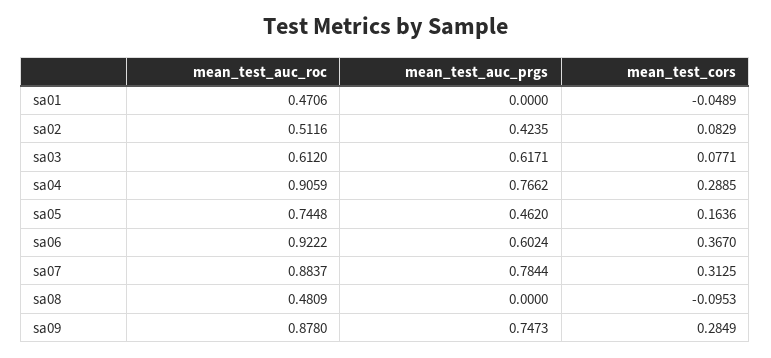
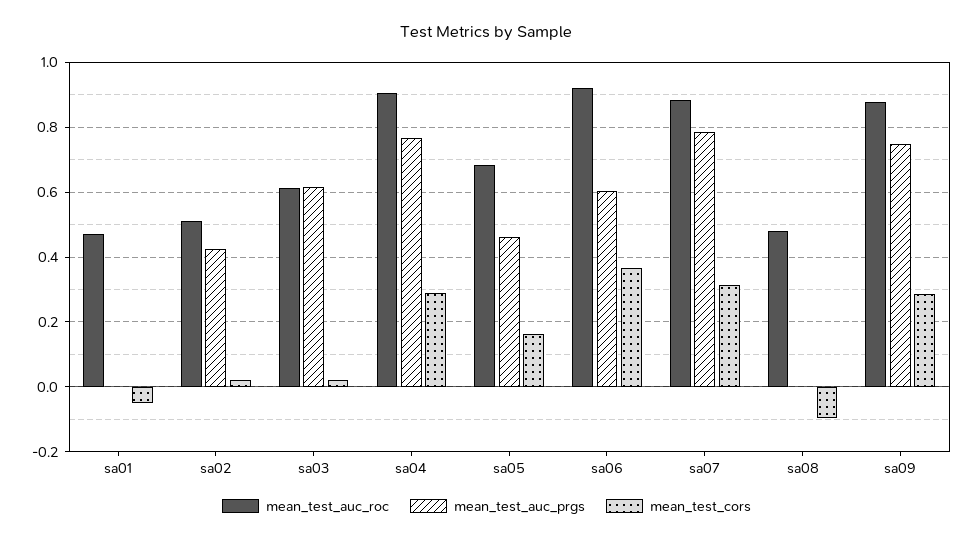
  {
    "mean_test_auc_roc": {
      "sa01": 0.4706,
      "sa02": 0.5116,
      "sa03": 0.612,
      "sa04": 0.9059,
-     "sa05": 0.7448,
+     "sa05": 0.68,
      "sa06": 0.9222,
      "sa07": 0.8837,
      "sa08": 0.4809,
      "sa09": 0.878
    },
    "mean_test_auc_prgs": {
      "sa01": 0,
      "sa02": 0.4235,
      "sa03": 0.6171,
      "sa04": 0.7662,
      "sa05": 0.462,
      "sa06": 0.6024,
      "sa07": 0.7844,
      "sa08": 0,
      "sa09": 0.7473
    },
    "mean_test_cors": {
      "sa01": -0.0489,
-     "sa02": 0.0829,
+     "sa02": 0.02,
-     "sa03": 0.0771,
+     "sa03": 0.02,
      "sa04": 0.2885,
      "sa05": 0.1636,
      "sa06": 0.367,
      "sa07": 0.3125,
      "sa08": -0.0953,
      "sa09": 0.2849
    }
  }

